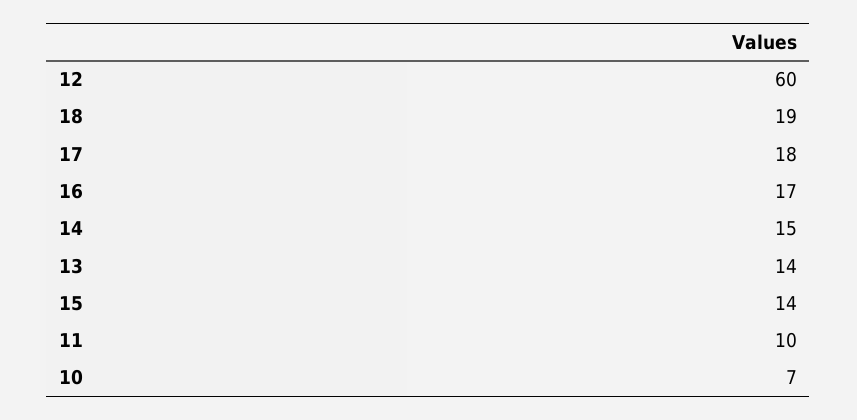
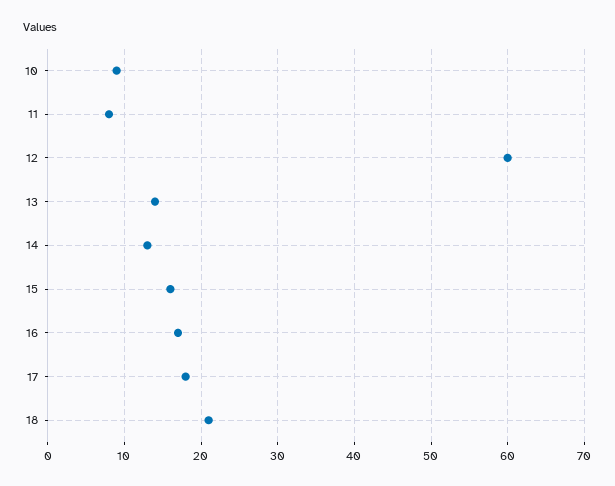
  {
    "12": 60,
-   "18": 19,
+   "18": 21,
    "17": 18,
    "16": 17,
-   "14": 15,
+   "14": 13,
    "13": 14,
-   "15": 14,
+   "15": 16,
-   "11": 10,
+   "11": 8,
-   "10": 7
+   "10": 9
  }

